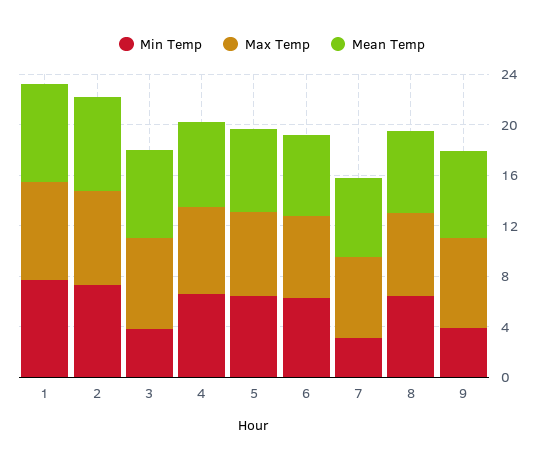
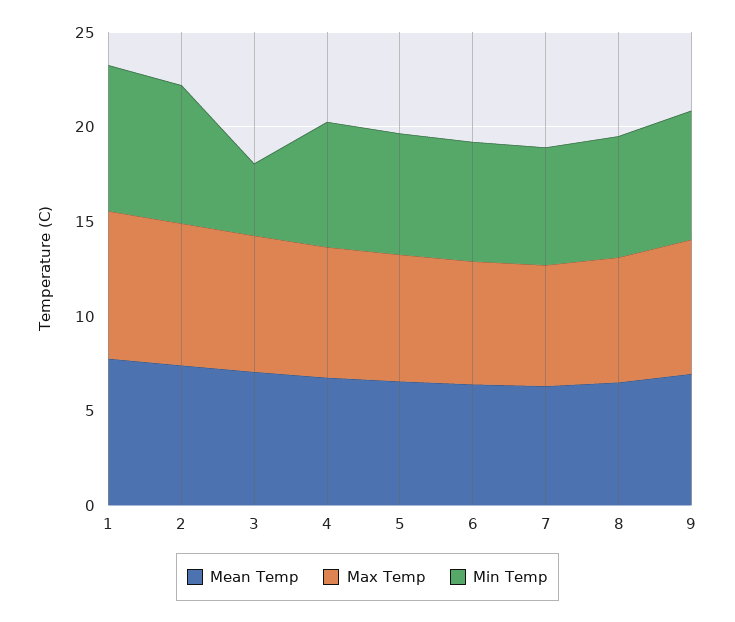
  {
    "Min Temp": {
      "1": 8,
      "2": 7,
      "3": 4,
      "4": 7,
      "5": 6,
      "6": 6,
-     "7": 3,
+     "7": 6,
      "8": 6,
-     "9": 4
+     "9": 7
    },
    "Max Temp": {
      "1": 8,
      "2": 8,
      "3": 7,
      "4": 7,
      "5": 7,
      "6": 7,
      "7": 6,
      "8": 7,
      "9": 7
    },
    "Mean Temp": {
      "1": 8,
      "2": 7,
      "3": 7,
      "4": 7,
      "5": 7,
      "6": 6,
      "7": 6,
      "8": 7,
      "9": 7
    }
  }

